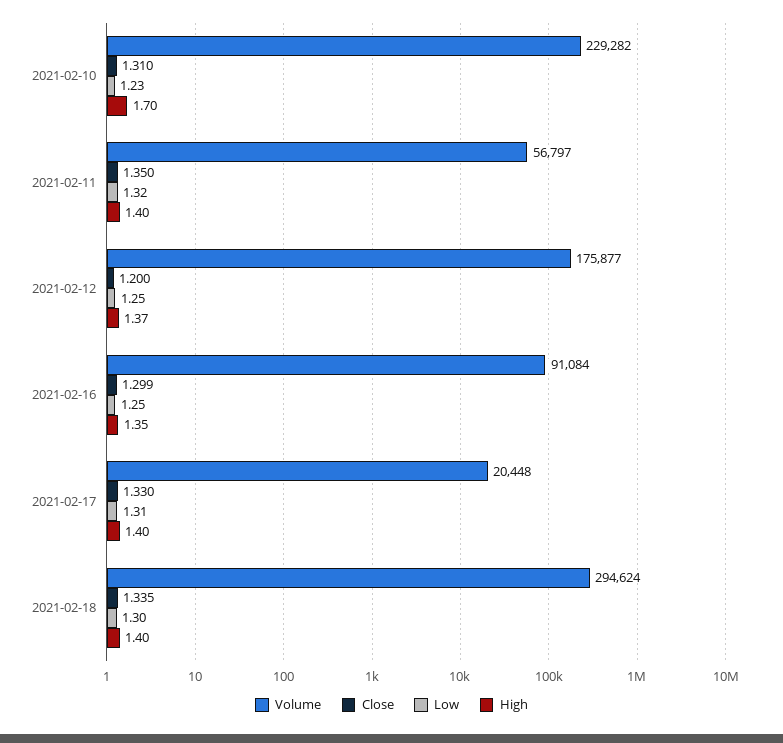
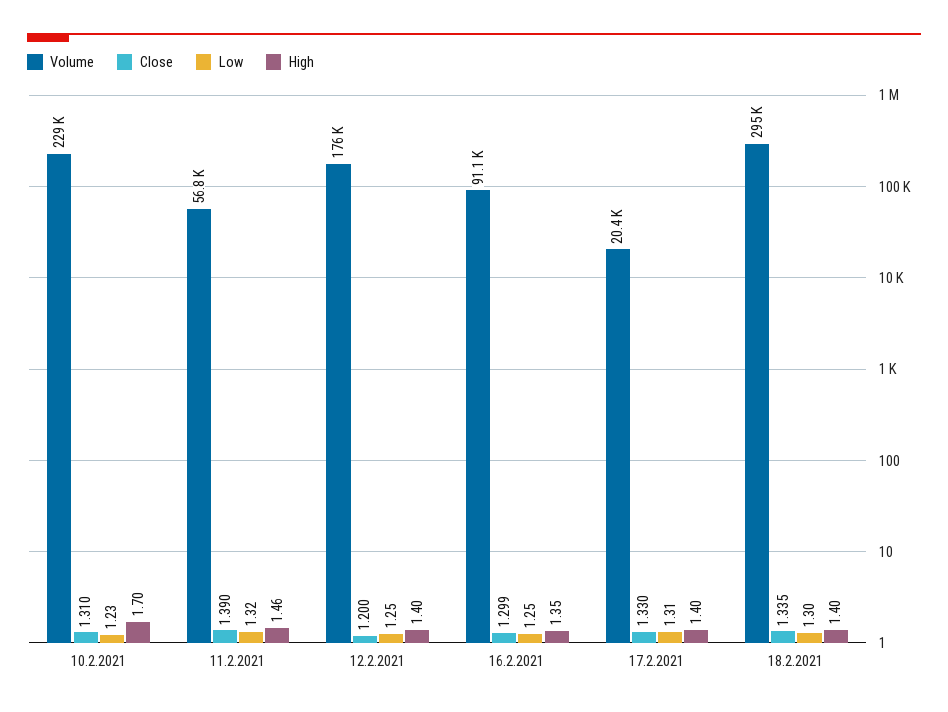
  {
    "Volume": {
      "2021-02-10": 229282,
      "2021-02-11": 56797,
      "2021-02-12": 175877,
      "2021-02-16": 91084,
      "2021-02-17": 20448,
      "2021-02-18": 294624
    },
    "Close": {
      "2021-02-10": 1.31,
-     "2021-02-11": 1.35,
+     "2021-02-11": 1.39,
      "2021-02-12": 1.2,
      "2021-02-16": 1.299,
      "2021-02-17": 1.33,
      "2021-02-18": 1.335
    },
    "Low": {
      "2021-02-10": 1.23,
      "2021-02-11": 1.32,
      "2021-02-12": 1.25,
      "2021-02-16": 1.25,
      "2021-02-17": 1.31,
      "2021-02-18": 1.3
    },
    "High": {
      "2021-02-10": 1.7,
-     "2021-02-11": 1.4,
+     "2021-02-11": 1.46,
-     "2021-02-12": 1.37,
+     "2021-02-12": 1.4,
      "2021-02-16": 1.35,
      "2021-02-17": 1.4,
      "2021-02-18": 1.4
    }
  }

